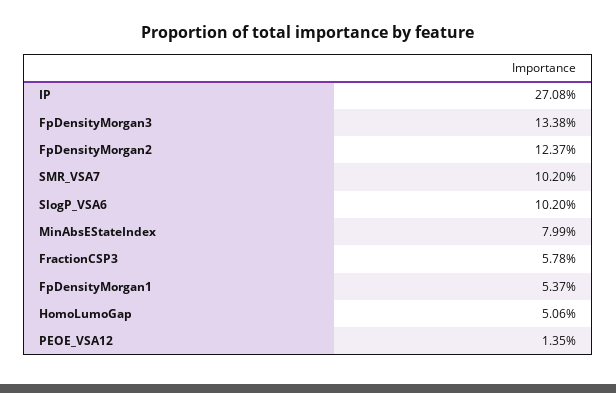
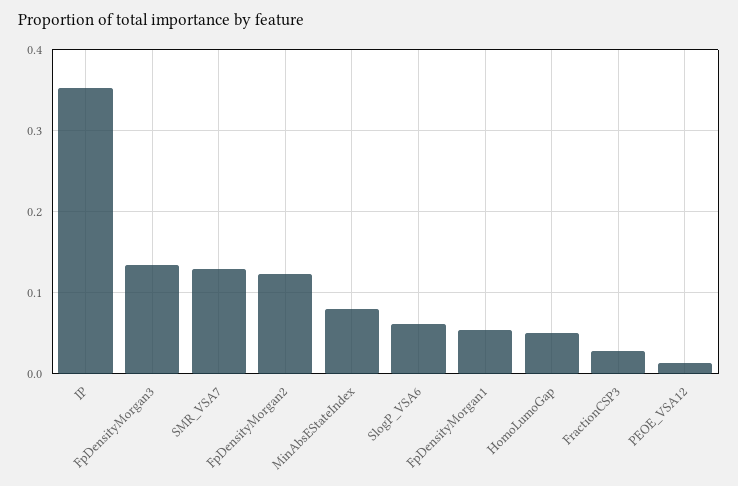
  {
-   "IP": 0.2708,
+   "IP": 0.35,
    "FpDensityMorgan3": 0.1338,
    "FpDensityMorgan2": 0.1237,
-   "SMR_VSA7": 0.102,
+   "SMR_VSA7": 0.13,
-   "SlogP_VSA6": 0.102,
+   "SlogP_VSA6": 0.06,
    "MinAbsEStateIndex": 0.0799,
-   "FractionCSP3": 0.0578,
+   "FractionCSP3": 0.03,
    "FpDensityMorgan1": 0.0537,
    "HomoLumoGap": 0.0506,
    "PEOE_VSA12": 0.0135
  }

